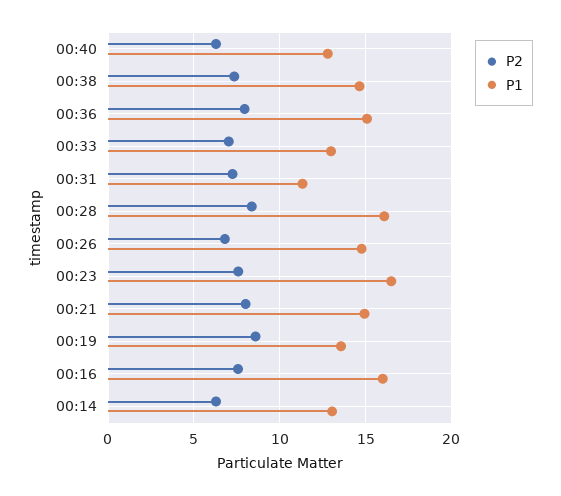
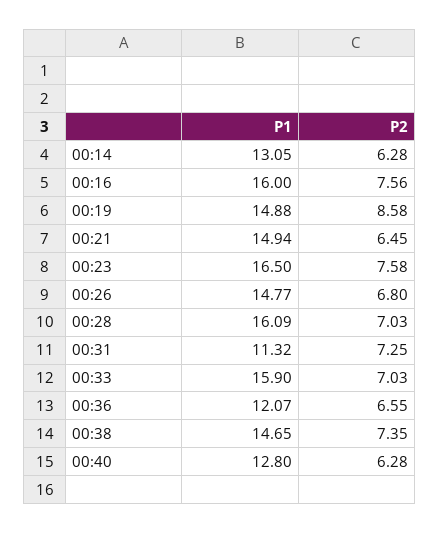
  {
    "P2": {
      "00:40": 6.28,
      "00:38": 7.35,
-     "00:36": 8,
+     "00:36": 6.55,
      "00:33": 7.03,
      "00:31": 7.25,
-     "00:28": 8.5,
+     "00:28": 7.03,
      "00:26": 6.8,
      "00:23": 7.58,
-     "00:21": 8,
+     "00:21": 6.45,
      "00:19": 8.58,
      "00:16": 7.56,
      "00:14": 6.28
    },
    "P1": {
      "00:40": 12.8,
      "00:38": 14.65,
-     "00:36": 15,
+     "00:36": 12.07,
-     "00:33": 13,
+     "00:33": 15.9,
      "00:31": 11.32,
      "00:28": 16.09,
      "00:26": 14.77,
      "00:23": 16.5,
      "00:21": 14.94,
-     "00:19": 13.5,
+     "00:19": 14.88,
      "00:16": 16,
      "00:14": 13.05
    }
  }

